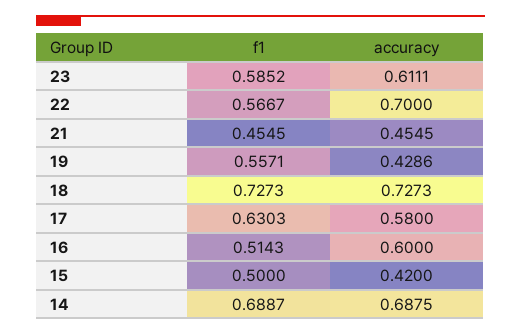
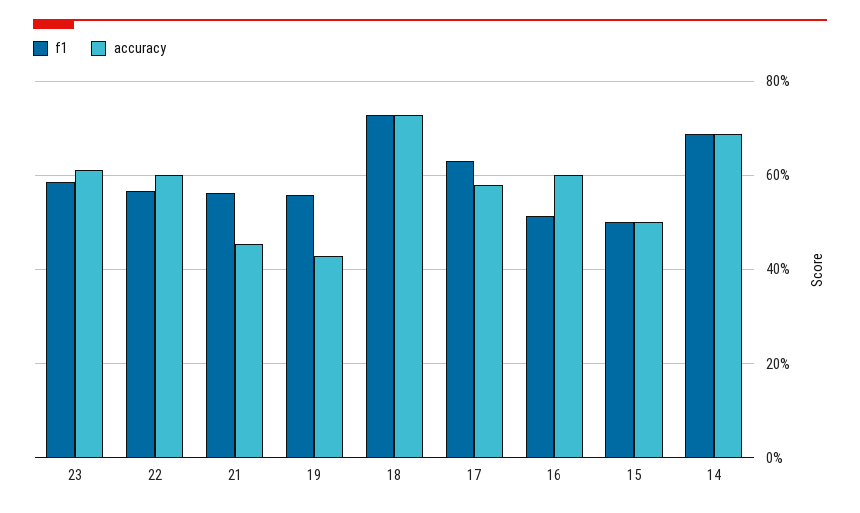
  {
    "f1": {
      "23": 0.5852,
      "22": 0.5667,
-     "21": 0.4545,
+     "21": 0.56,
      "19": 0.5571,
      "18": 0.7273,
      "17": 0.6303,
      "16": 0.5143,
      "15": 0.5,
      "14": 0.6887
    },
    "accuracy": {
      "23": 0.6111,
-     "22": 0.7,
+     "22": 0.6,
      "21": 0.4545,
      "19": 0.4286,
      "18": 0.7273,
      "17": 0.58,
      "16": 0.6,
-     "15": 0.42,
+     "15": 0.5,
      "14": 0.6875
    }
  }

